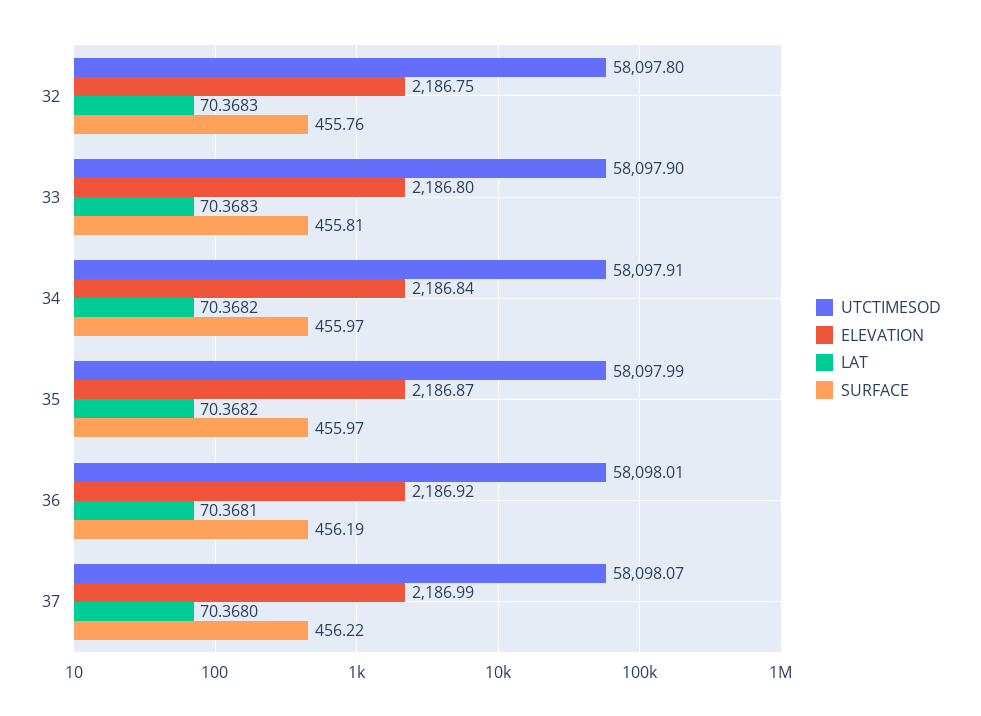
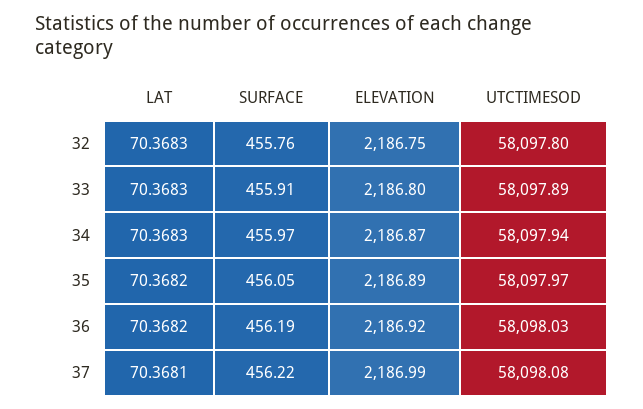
  {
    "UTCTIMESOD": {
      "32": 58097.8,
-     "33": 58097.9,
+     "33": 58097.89,
-     "34": 58097.91,
+     "34": 58097.94,
-     "35": 58097.99,
+     "35": 58097.97,
-     "36": 58098.01,
+     "36": 58098.03,
-     "37": 58098.07
+     "37": 58098.08
    },
    "ELEVATION": {
      "32": 2186.75,
      "33": 2186.8,
-     "34": 2186.84,
+     "34": 2186.87,
-     "35": 2186.87,
+     "35": 2186.89,
      "36": 2186.92,
      "37": 2186.99
    },
    "LAT": {
      "32": 70.3683,
      "33": 70.3683,
-     "34": 70.3682,
+     "34": 70.3683,
      "35": 70.3682,
-     "36": 70.3681,
+     "36": 70.3682,
-     "37": 70.368
+     "37": 70.3681
    },
    "SURFACE": {
      "32": 455.76,
-     "33": 455.81,
+     "33": 455.91,
      "34": 455.97,
-     "35": 455.97,
+     "35": 456.05,
      "36": 456.19,
      "37": 456.22
    }
  }

